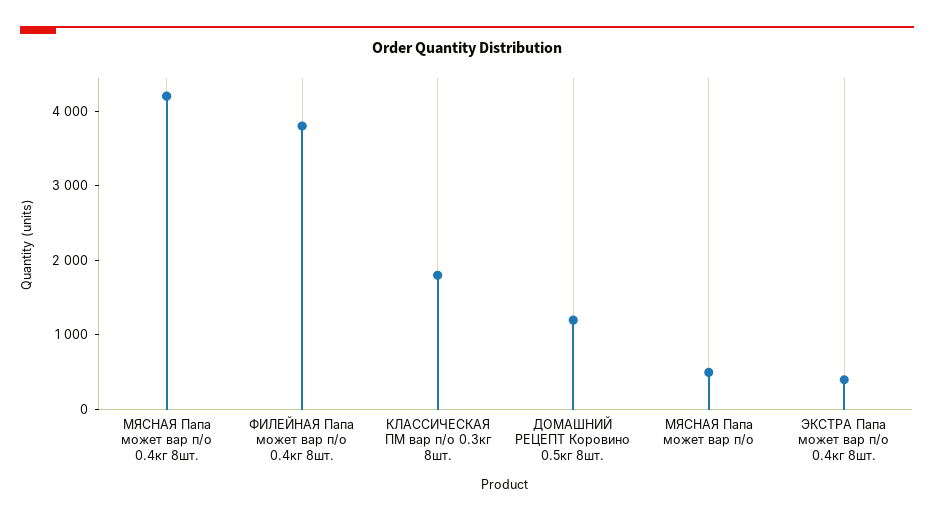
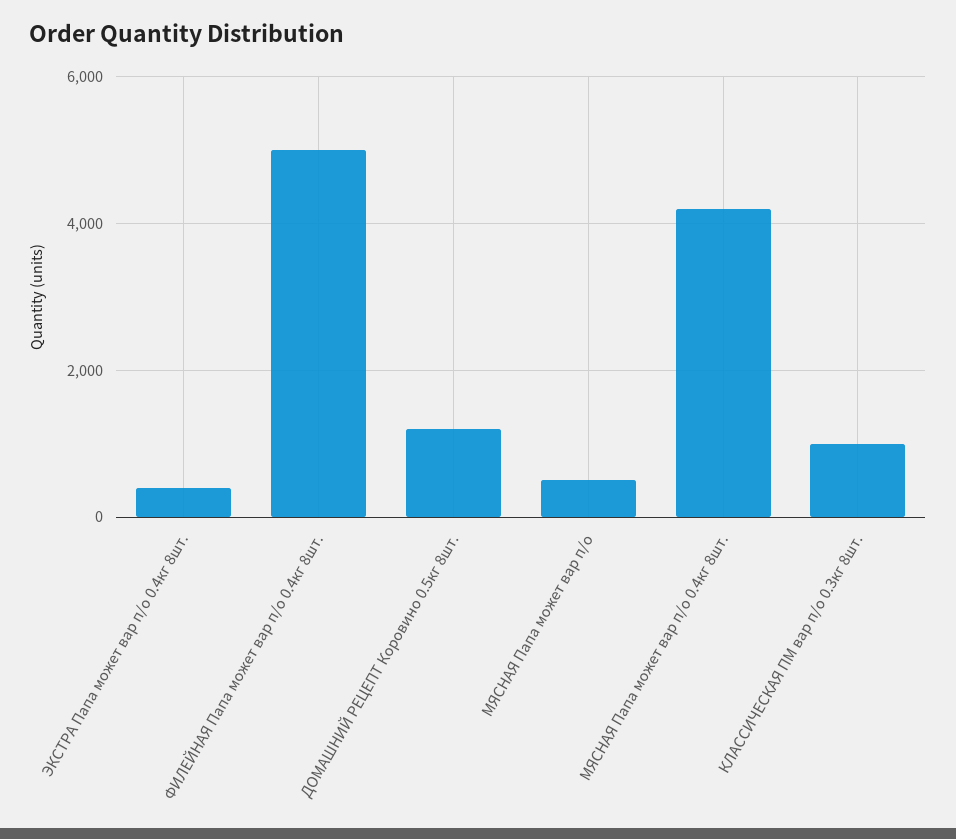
  {
    "МЯСНАЯ Папа может вар п/о 0.4кг 8шт.": 4200,
-   "ФИЛЕЙНАЯ Папа может вар п/о 0.4кг 8шт.": 3800,
+   "ФИЛЕЙНАЯ Папа может вар п/о 0.4кг 8шт.": 5000,
-   "КЛАССИЧЕСКАЯ ПМ вар п/о 0.3кг 8шт.": 1800,
+   "КЛАССИЧЕСКАЯ ПМ вар п/о 0.3кг 8шт.": 1000,
    "ДОМАШНИЙ РЕЦЕПТ Коровино 0.5кг 8шт.": 1200,
    "МЯСНАЯ Папа может вар п/о": 600,
    "ЭКСТРА Папа может вар п/о 0.4кг 8шт.": 400
  }

